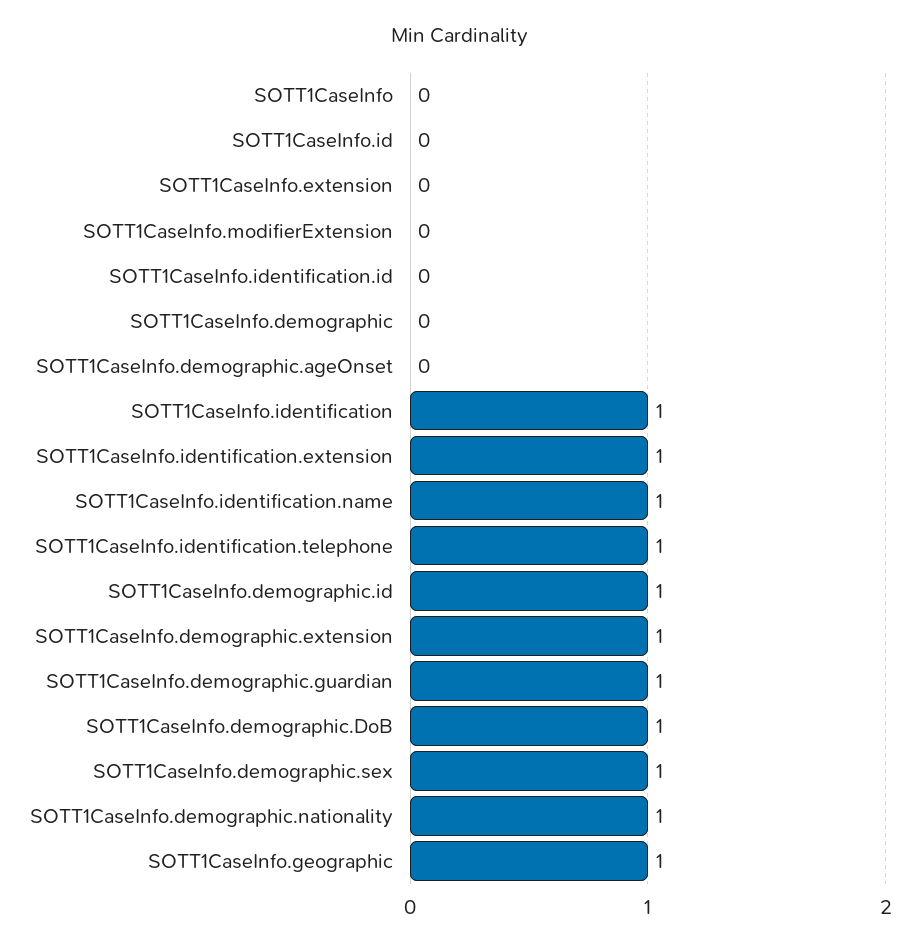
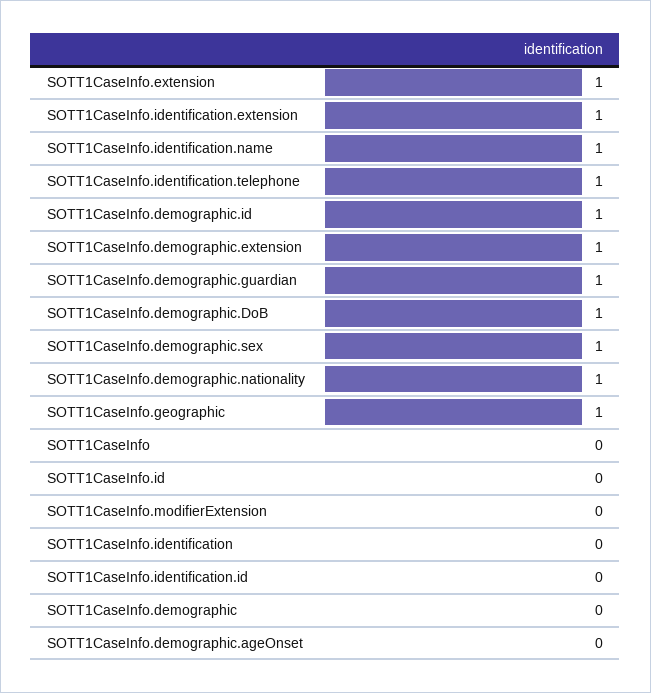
  {
    "SOTT1CaseInfo": 0,
    "SOTT1CaseInfo.id": 0,
-   "SOTT1CaseInfo.extension": 0,
+   "SOTT1CaseInfo.extension": 1,
    "SOTT1CaseInfo.modifierExtension": 0,
    "SOTT1CaseInfo.identification.id": 0,
    "SOTT1CaseInfo.demographic": 0,
    "SOTT1CaseInfo.demographic.ageOnset": 0,
-   "SOTT1CaseInfo.identification": 1,
+   "SOTT1CaseInfo.identification": 0,
    "SOTT1CaseInfo.identification.extension": 1,
    "SOTT1CaseInfo.identification.name": 1,
    "SOTT1CaseInfo.identification.telephone": 1,
    "SOTT1CaseInfo.demographic.id": 1,
    "SOTT1CaseInfo.demographic.extension": 1,
    "SOTT1CaseInfo.demographic.guardian": 1,
    "SOTT1CaseInfo.demographic.DoB": 1,
    "SOTT1CaseInfo.demographic.sex": 1,
    "SOTT1CaseInfo.demographic.nationality": 1,
    "SOTT1CaseInfo.geographic": 1
  }

